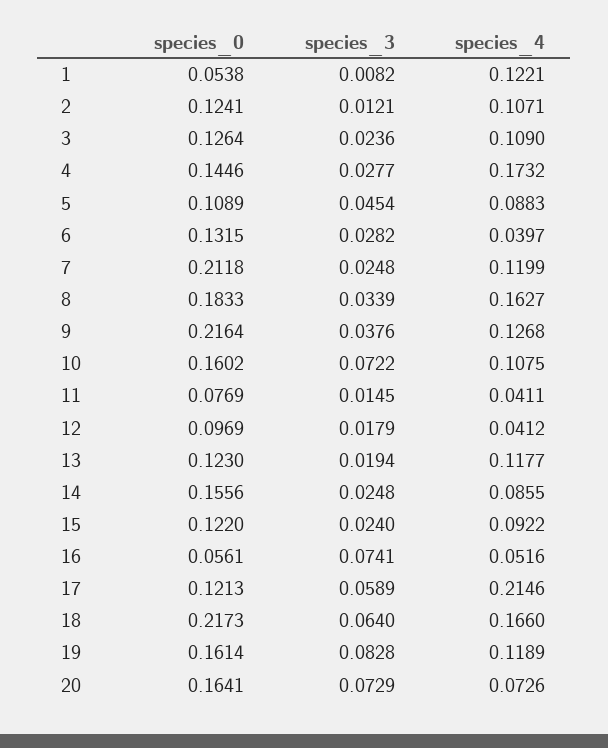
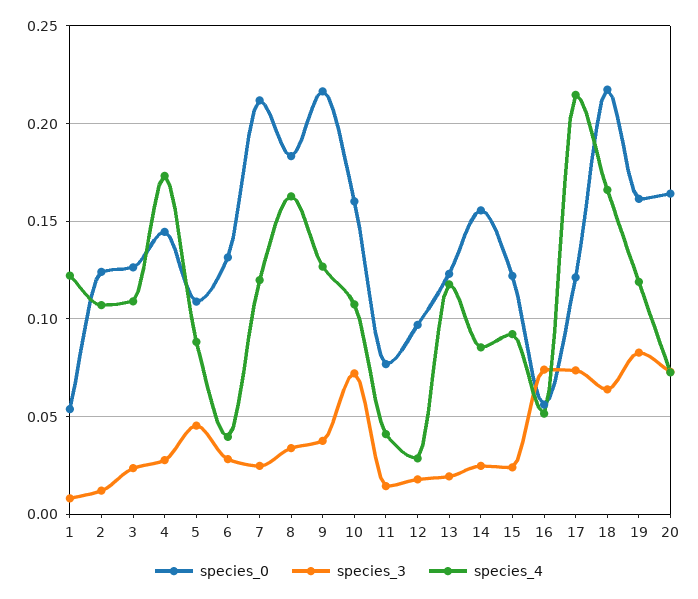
  {
    "species_0": {
      "1": 0.0538,
      "2": 0.1241,
      "3": 0.1264,
      "4": 0.1446,
      "5": 0.1089,
      "6": 0.1315,
      "7": 0.2118,
      "8": 0.1833,
      "9": 0.2164,
      "10": 0.1602,
      "11": 0.0769,
      "12": 0.0969,
      "13": 0.123,
      "14": 0.1556,
      "15": 0.122,
      "16": 0.0561,
      "17": 0.1213,
      "18": 0.2173,
      "19": 0.1614,
      "20": 0.1641
    },
    "species_3": {
      "1": 0.0082,
      "2": 0.0121,
      "3": 0.0236,
      "4": 0.0277,
      "5": 0.0454,
      "6": 0.0282,
      "7": 0.0248,
      "8": 0.0339,
      "9": 0.0376,
      "10": 0.0722,
      "11": 0.0145,
      "12": 0.0179,
      "13": 0.0194,
      "14": 0.0248,
      "15": 0.024,
      "16": 0.0741,
-     "17": 0.0589,
+     "17": 0.075,
      "18": 0.064,
      "19": 0.0828,
      "20": 0.0729
    },
    "species_4": {
      "1": 0.1221,
      "2": 0.1071,
      "3": 0.109,
      "4": 0.1732,
      "5": 0.0883,
      "6": 0.0397,
      "7": 0.1199,
      "8": 0.1627,
      "9": 0.1268,
      "10": 0.1075,
      "11": 0.0411,
-     "12": 0.0412,
+     "12": 0.03,
      "13": 0.1177,
      "14": 0.0855,
      "15": 0.0922,
      "16": 0.0516,
      "17": 0.2146,
      "18": 0.166,
      "19": 0.1189,
      "20": 0.0726
    }
  }

